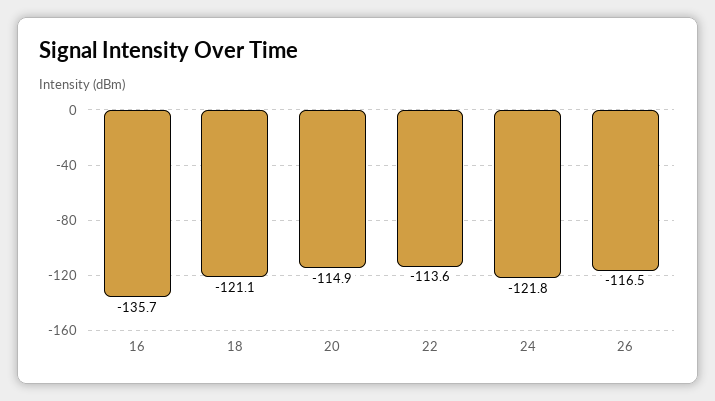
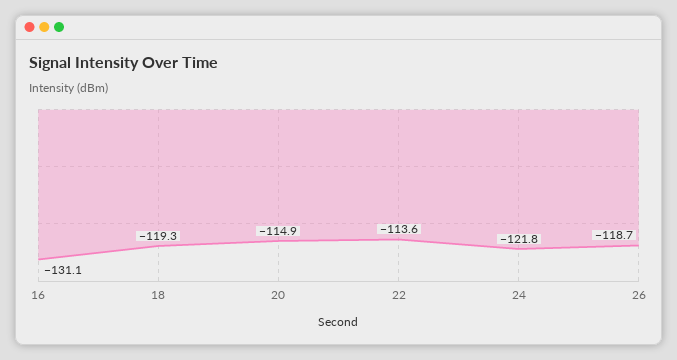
  {
-   "16": -135.7,
+   "16": -131.1,
-   "18": -121.1,
+   "18": -119.3,
    "20": -114.9,
    "22": -113.6,
    "24": -121.8,
-   "26": -116.5
+   "26": -118.7
  }

